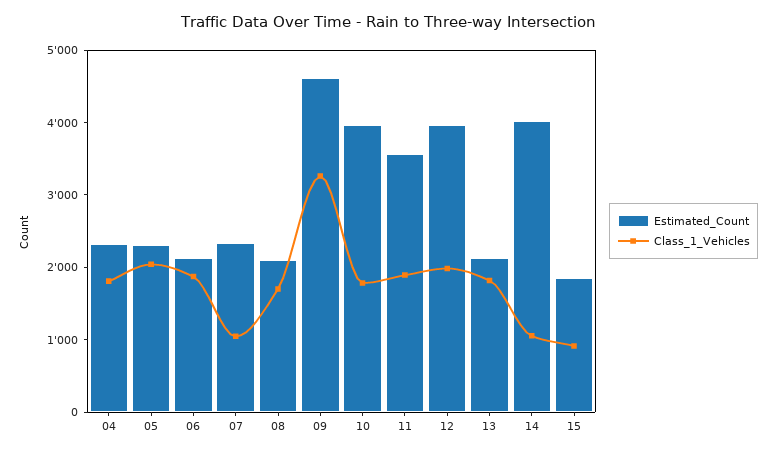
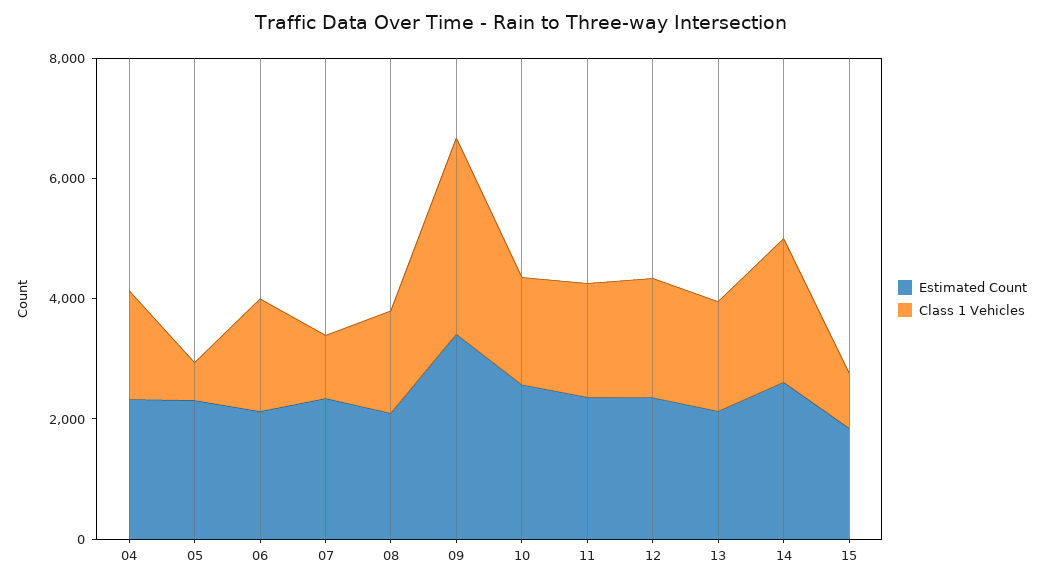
  {
    "Estimated_Count": {
      "04": 2400,
      "05": 2400,
      "06": 2200,
      "07": 2400,
      "08": 2000,
-     "09": 4600,
+     "09": 3500,
-     "10": 4000,
+     "10": 2500,
-     "11": 3600,
+     "11": 2500,
-     "12": 4000,
+     "12": 2500,
      "13": 2200,
-     "14": 4000,
+     "14": 2500,
      "15": 1800
    },
    "Class_1_Vehicles": {
      "04": 1800,
-     "05": 2000,
+     "05": 500,
      "06": 1800,
      "07": 1000,
      "08": 1800,
      "09": 3200,
      "10": 1800,
      "11": 1800,
      "12": 2000,
      "13": 1800,
-     "14": 1000,
+     "14": 2500,
      "15": 1000
    }
  }

